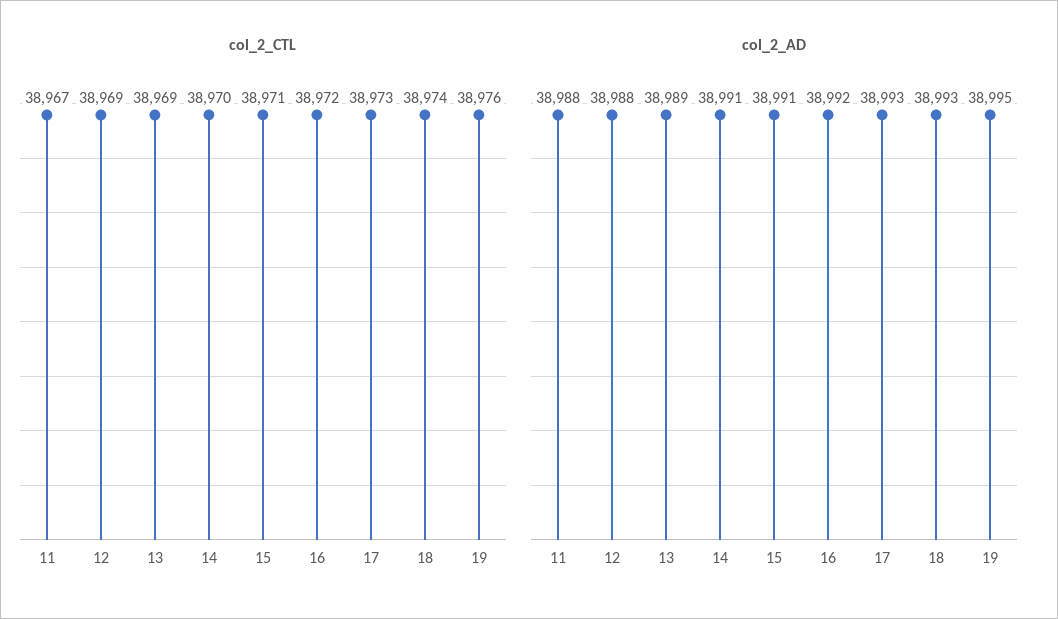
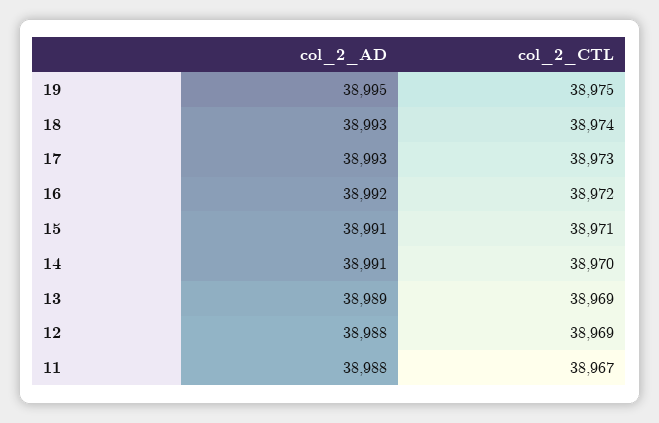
  {
    "col_2_CTL": {
      "11": 38967,
      "12": 38969,
      "13": 38969,
      "14": 38970,
      "15": 38971,
      "16": 38972,
      "17": 38973,
      "18": 38974,
-     "19": 38976
+     "19": 38975
    },
    "col_2_AD": {
      "11": 38988,
      "12": 38988,
      "13": 38989,
      "14": 38991,
      "15": 38991,
      "16": 38992,
      "17": 38993,
      "18": 38993,
      "19": 38995
    }
  }

